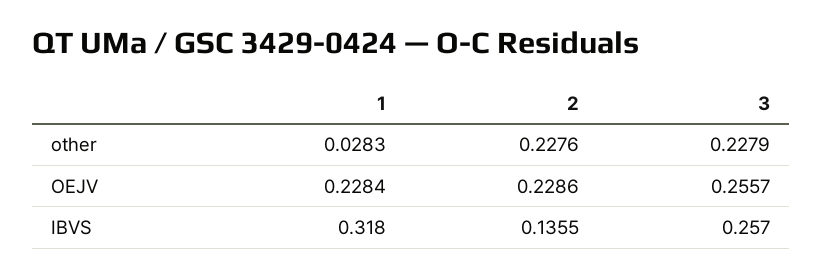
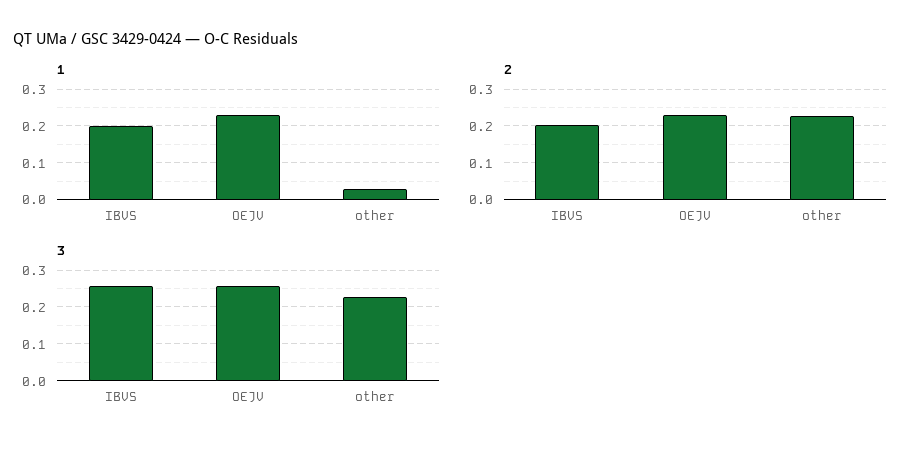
  {
    "1": {
      "other": 0.0283,
      "OEJV": 0.2284,
-     "IBVS": 0.318
+     "IBVS": 0.2
    },
    "2": {
      "other": 0.2276,
      "OEJV": 0.2286,
-     "IBVS": 0.1355
+     "IBVS": 0.2
    },
    "3": {
      "other": 0.2279,
      "OEJV": 0.2557,
      "IBVS": 0.257
    }
  }

